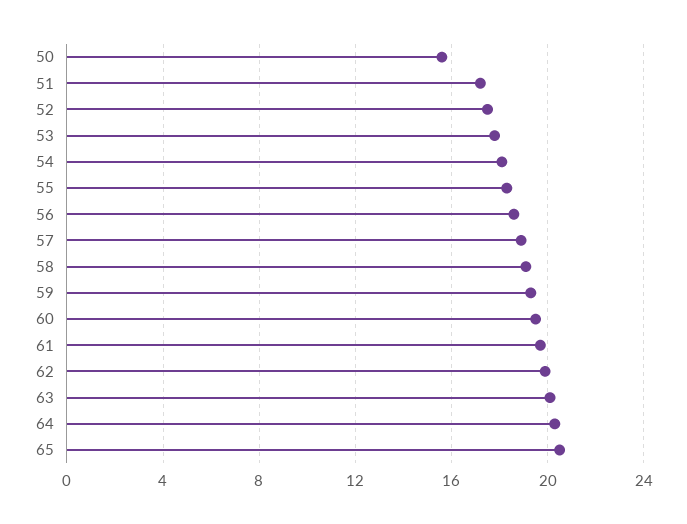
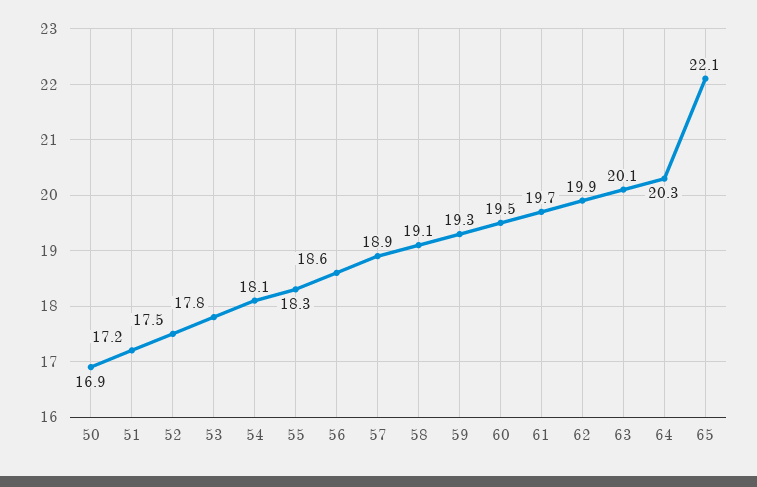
  {
-   "50": 15.5,
+   "50": 16.9,
    "51": 17.2,
    "52": 17.5,
    "53": 17.8,
    "54": 18.1,
    "55": 18.3,
    "56": 18.6,
    "57": 18.9,
    "58": 19.1,
    "59": 19.3,
    "60": 19.5,
    "61": 19.7,
    "62": 19.9,
    "63": 20.1,
    "64": 20.3,
-   "65": 20.5
+   "65": 22.1
  }

